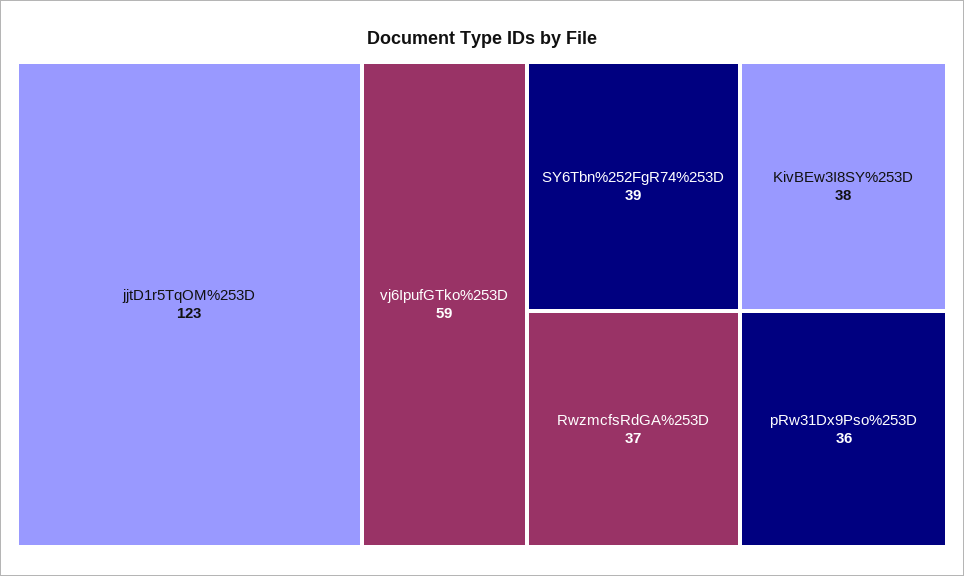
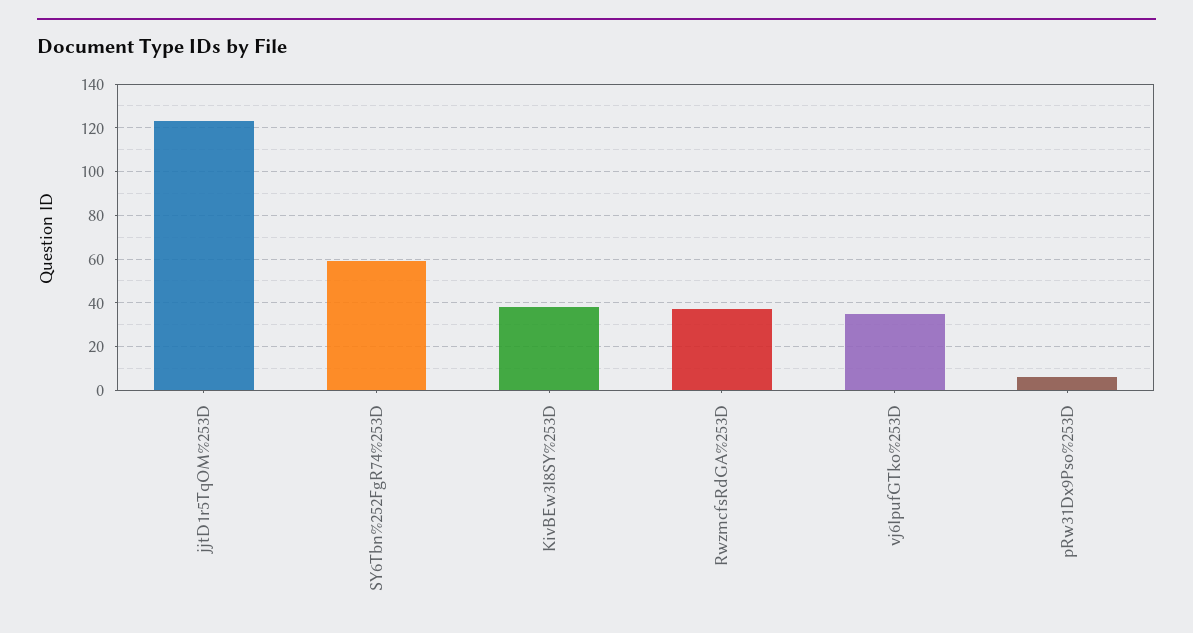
  {
    "jjtD1r5TqOM%253D": 123,
-   "vj6IpufGTko%253D": 59,
+   "vj6IpufGTko%253D": 35,
-   "SY6Tbn%252FgR74%253D": 39,
+   "SY6Tbn%252FgR74%253D": 60,
    "KivBEw3I8SY%253D": 38,
    "RwzmcfsRdGA%253D": 37,
-   "pRw31Dx9Pso%253D": 36
+   "pRw31Dx9Pso%253D": 5
  }

